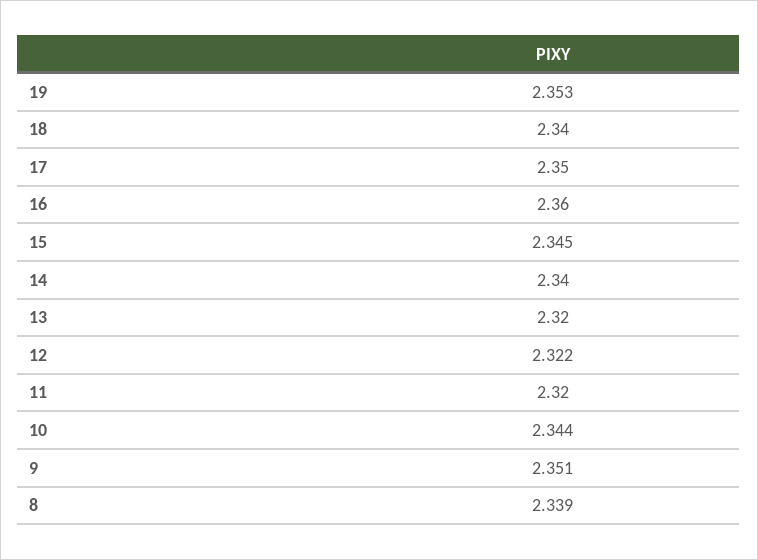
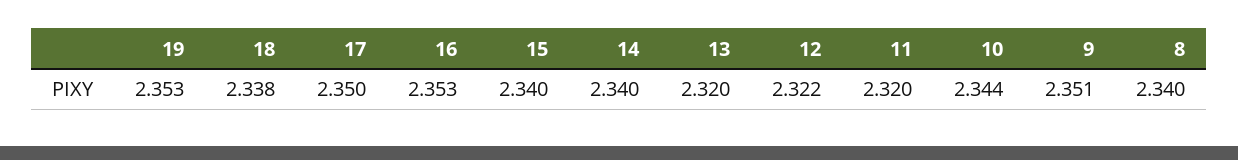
  {
    "19": 2.353,
-   "18": 2.34,
+   "18": 2.338,
    "17": 2.35,
-   "16": 2.36,
+   "16": 2.353,
-   "15": 2.345,
+   "15": 2.34,
    "14": 2.34,
    "13": 2.32,
    "12": 2.322,
    "11": 2.32,
    "10": 2.344,
    "9": 2.351,
-   "8": 2.339
+   "8": 2.34
  }

